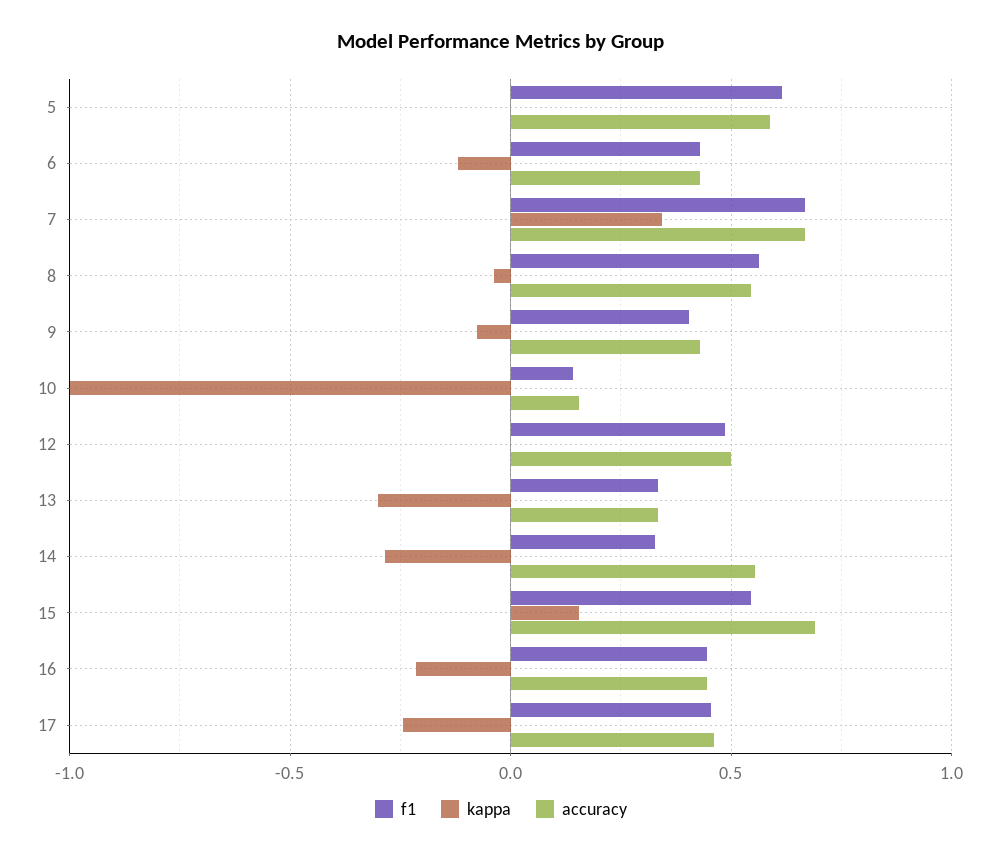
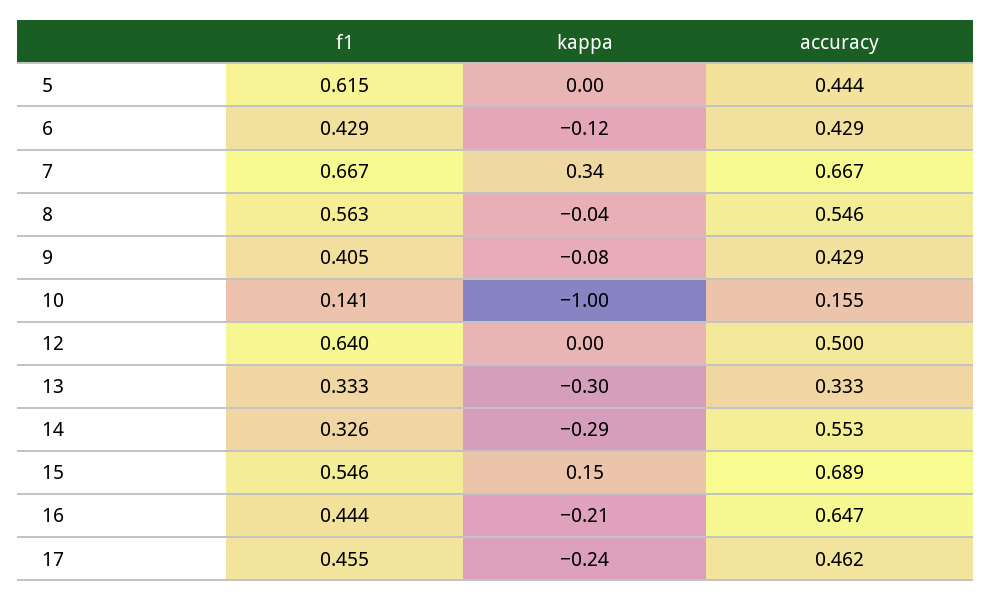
  {
    "f1": {
      "5": 0.615,
      "6": 0.429,
      "7": 0.667,
      "8": 0.563,
      "9": 0.405,
      "10": 0.141,
-     "12": 0.5,
+     "12": 0.64,
      "13": 0.333,
      "14": 0.326,
      "15": 0.546,
      "16": 0.444,
      "17": 0.455
    },
    "kappa": {
      "5": 0,
      "6": -0.12,
      "7": 0.34,
      "8": -0.04,
      "9": -0.08,
      "10": -1,
      "12": 0,
      "13": -0.3,
      "14": -0.29,
      "15": 0.15,
      "16": -0.21,
      "17": -0.24
    },
    "accuracy": {
-     "5": 0.6,
+     "5": 0.444,
      "6": 0.429,
      "7": 0.667,
      "8": 0.546,
      "9": 0.429,
      "10": 0.155,
      "12": 0.5,
      "13": 0.333,
      "14": 0.553,
      "15": 0.689,
-     "16": 0.45,
+     "16": 0.647,
      "17": 0.462
    }
  }

